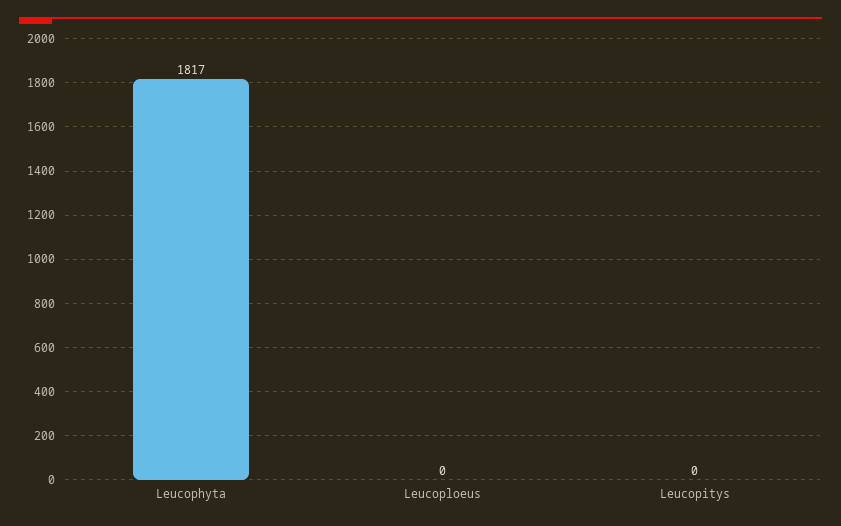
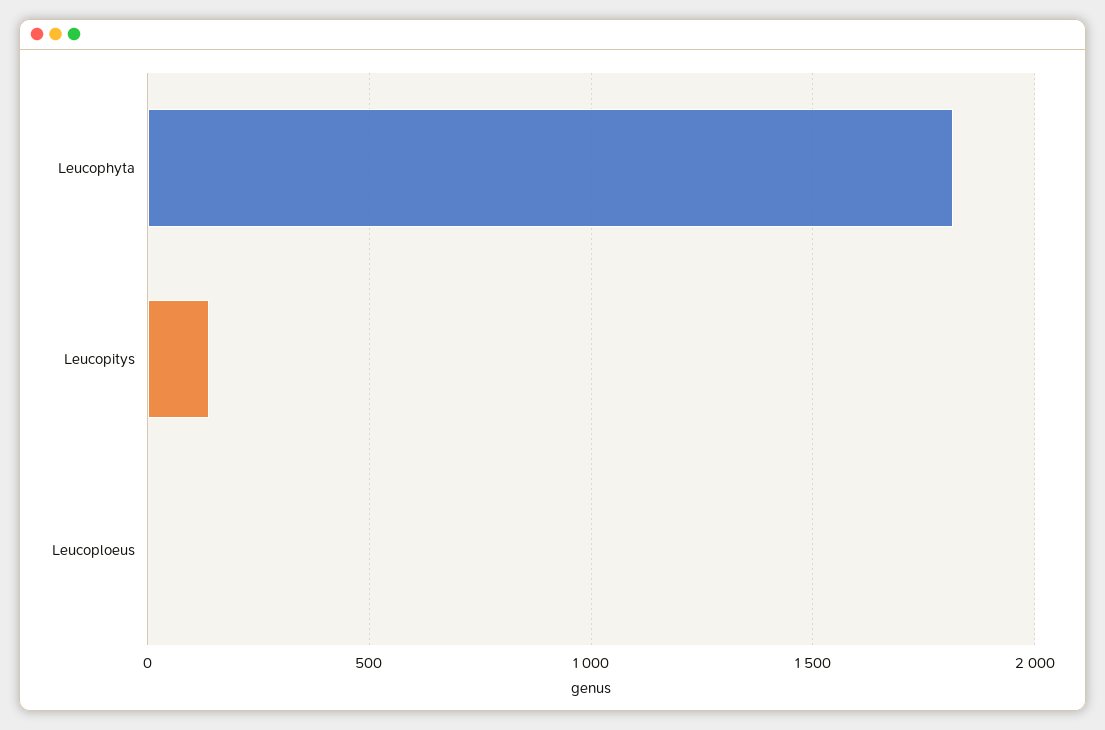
  {
    "Leucophyta": 1817,
    "Leucoploeus": 0,
-   "Leucopitys": 0
+   "Leucopitys": 150
  }

